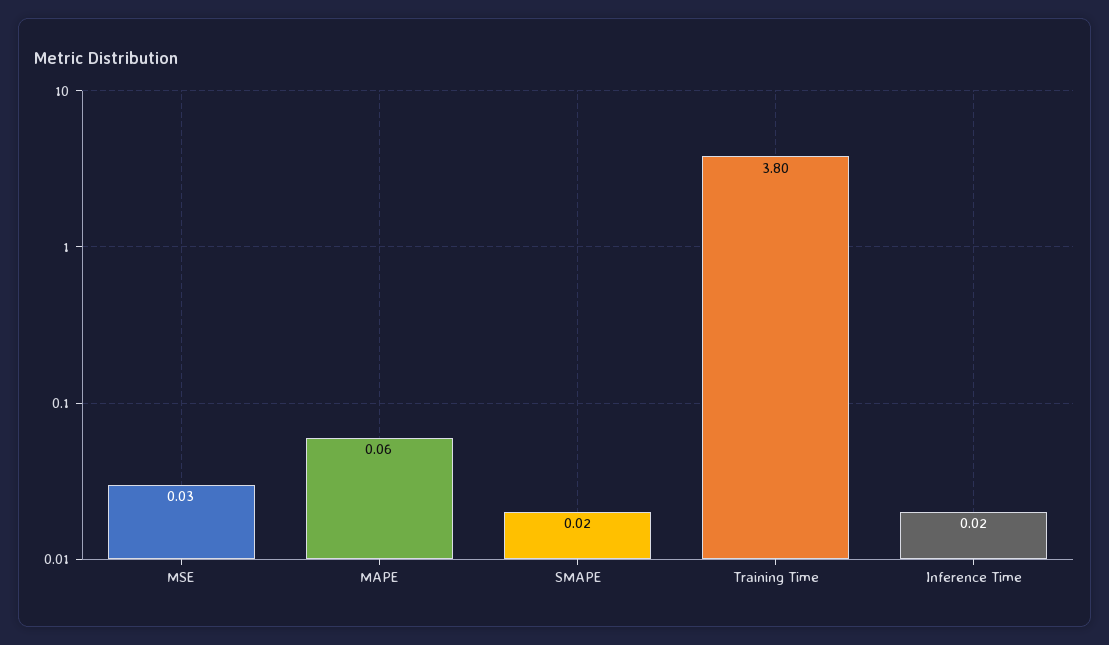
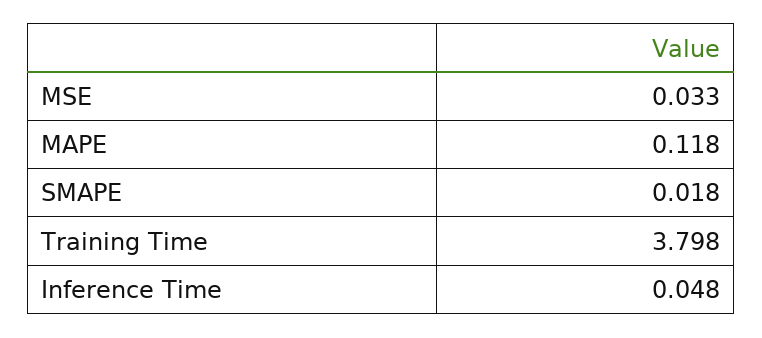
  {
    "MSE": 0.033,
-   "MAPE": 0.06,
+   "MAPE": 0.118,
    "SMAPE": 0.018,
    "Training Time": 3.798,
-   "Inference Time": 0.02
+   "Inference Time": 0.048
  }

